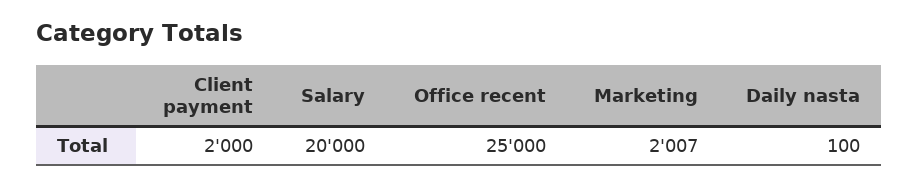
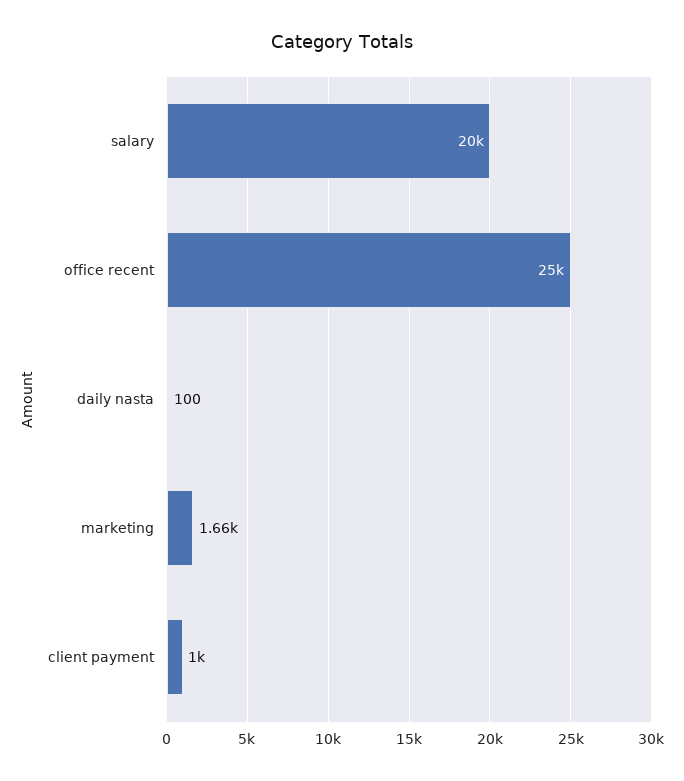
  {
-   "Client payment": 2000,
+   "Client payment": 1000,
    "Salary": 20000,
    "Office recent": 25000,
-   "Marketing": 2007,
+   "Marketing": 1660,
    "Daily nasta": 100
  }

